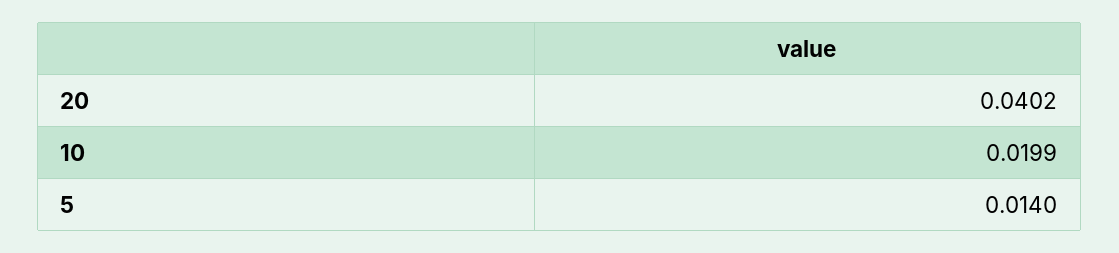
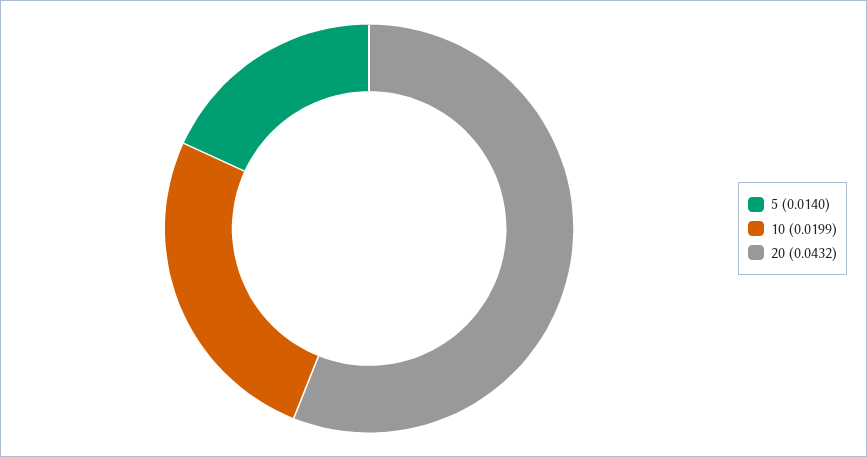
  {
-   "20": 0.0402,
+   "20": 0.0432,
    "10": 0.0199,
    "5": 0.014
  }

